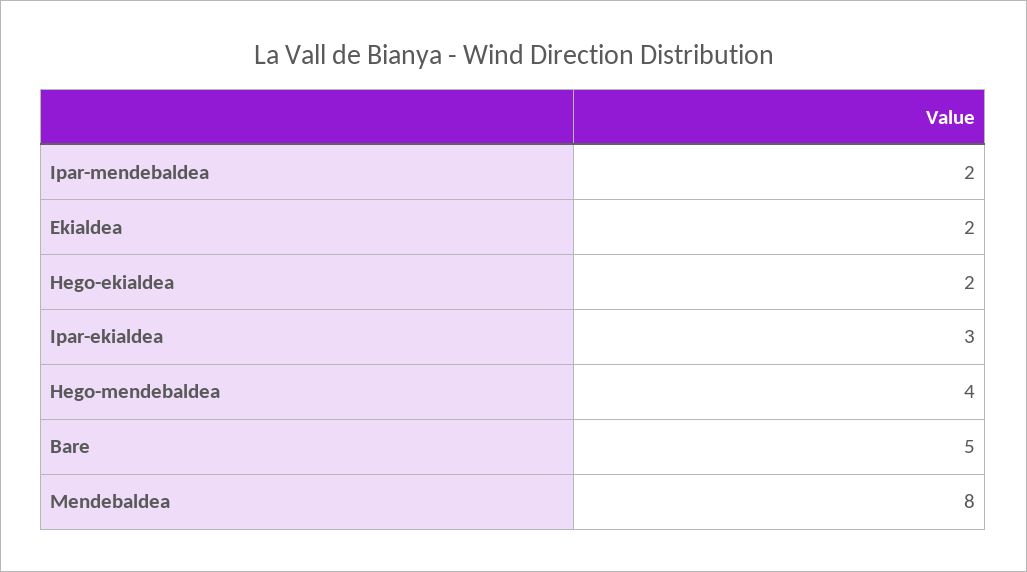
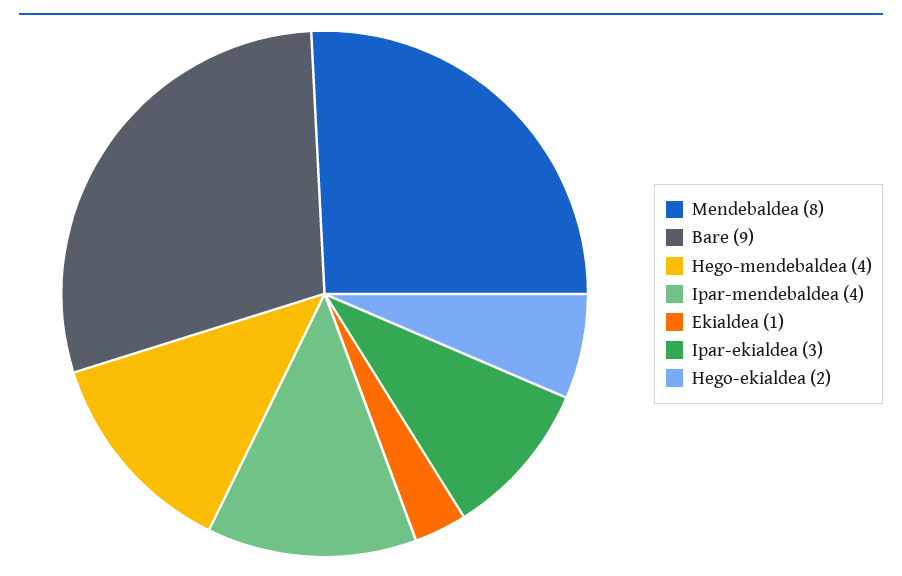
  {
-   "Ipar-mendebaldea": 2,
+   "Ipar-mendebaldea": 4,
-   "Ekialdea": 2,
+   "Ekialdea": 1,
    "Hego-ekialdea": 2,
    "Ipar-ekialdea": 3,
    "Hego-mendebaldea": 4,
-   "Bare": 5,
+   "Bare": 9,
    "Mendebaldea": 8
  }

